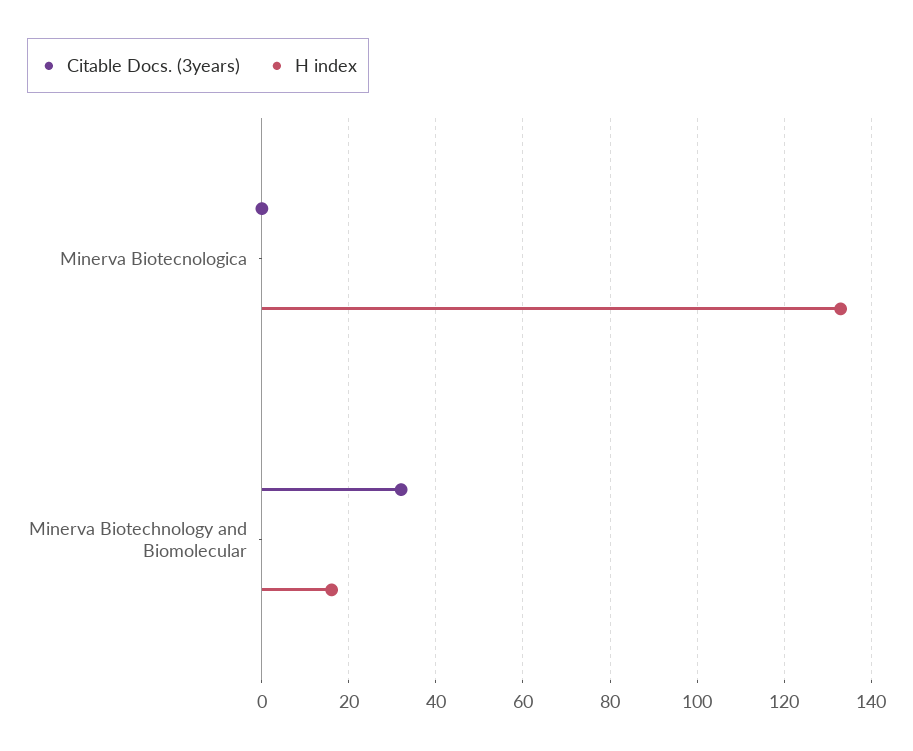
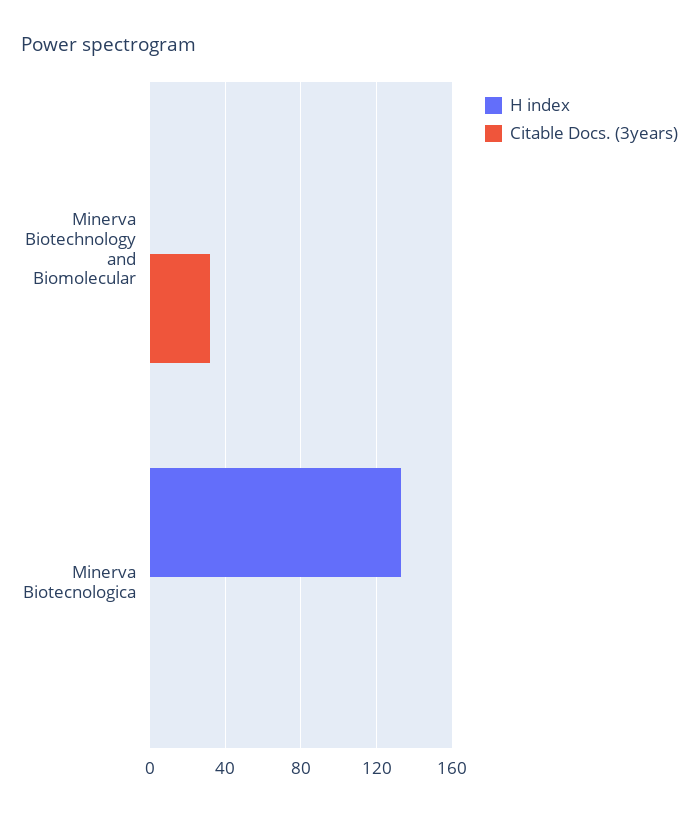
  {
    "Citable Docs. (3years)": {
      "Minerva Biotecnologica": 0,
      "Minerva Biotechnology and Biomolecular": 30
    },
    "H index": {
      "Minerva Biotecnologica": 135,
-     "Minerva Biotechnology and Biomolecular": 15
+     "Minerva Biotechnology and Biomolecular": 0
    }
  }

